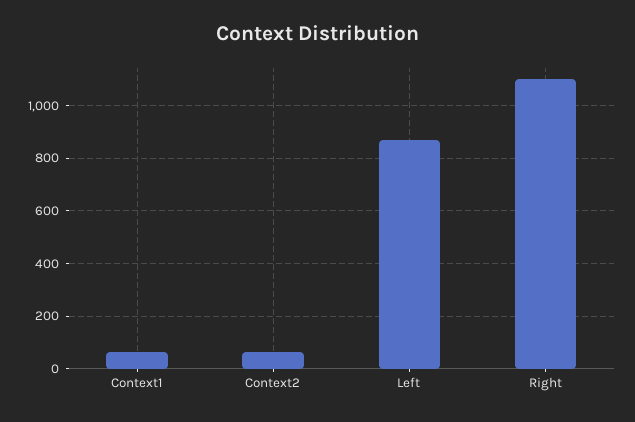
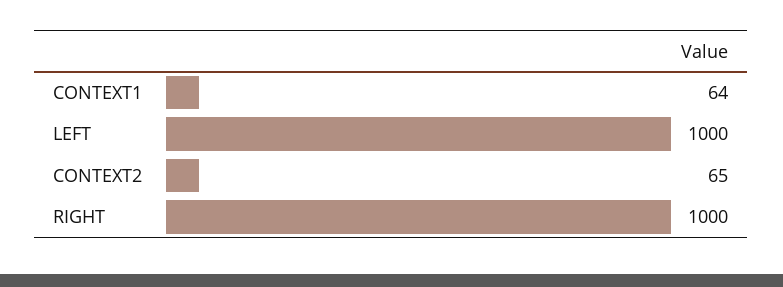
  {
    "Context1": 64,
    "Context2": 65,
-   "Left": 875,
+   "Left": 1000,
-   "Right": 1100
+   "Right": 1000
  }

